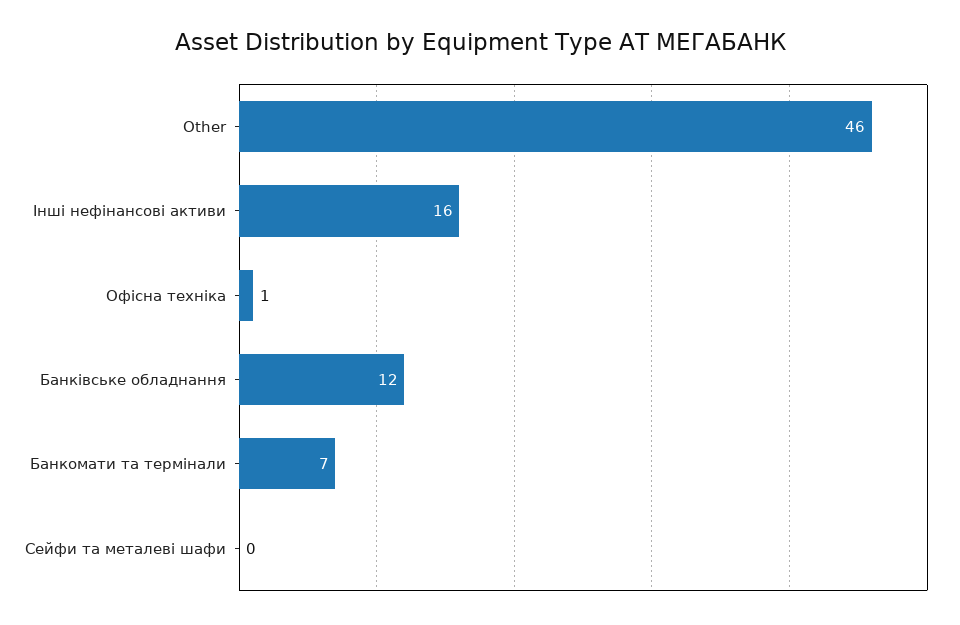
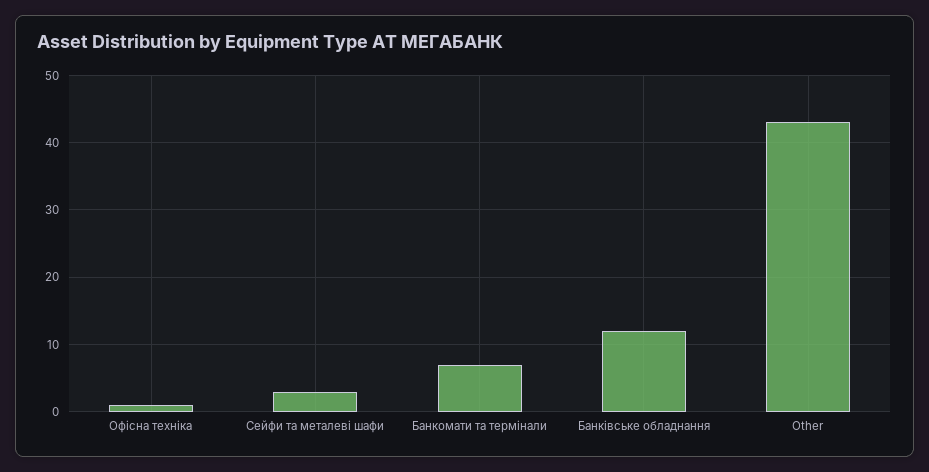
  {
-   "Other": 46,
+   "Other": 43,
-   "Інші нефінансові активи": 16,
    "Офісна техніка": 1,
    "Банківське обладнання": 12,
    "Банкомати та термінали": 7,
-   "Сейфи та металеві шафи": 0
+   "Сейфи та металеві шафи": 3
  }

